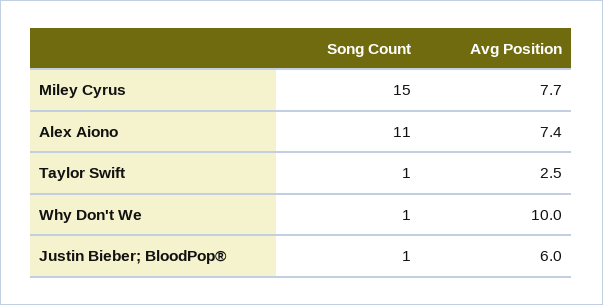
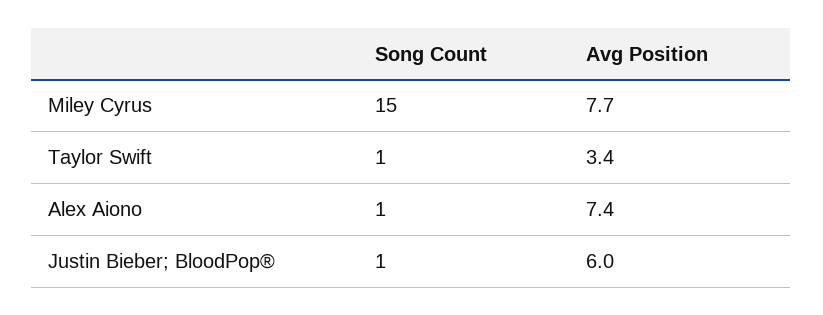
  {
    "Song Count": {
      "Miley Cyrus": 15,
-     "Alex Aiono": 11,
+     "Alex Aiono": 1,
      "Taylor Swift": 1,
-     "Why Don't We": 1,
      "Justin Bieber; BloodPop®": 1
    },
    "Avg Position": {
      "Miley Cyrus": 7.7,
      "Alex Aiono": 7.4,
-     "Taylor Swift": 2.5,
+     "Taylor Swift": 3.4,
-     "Why Don't We": 10,
      "Justin Bieber; BloodPop®": 6
    }
  }

